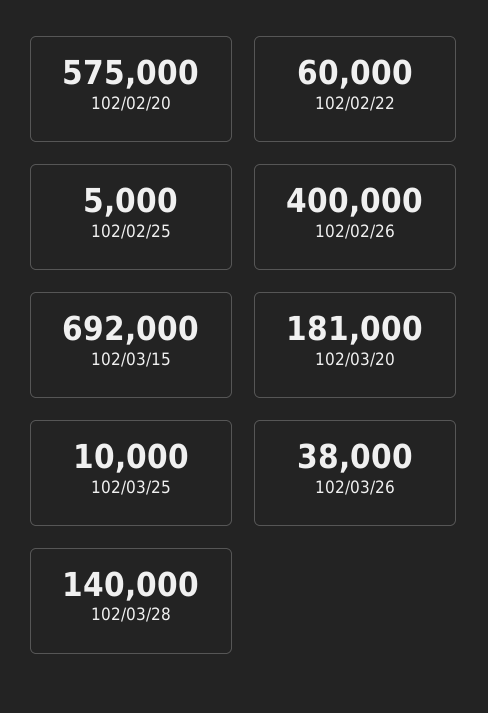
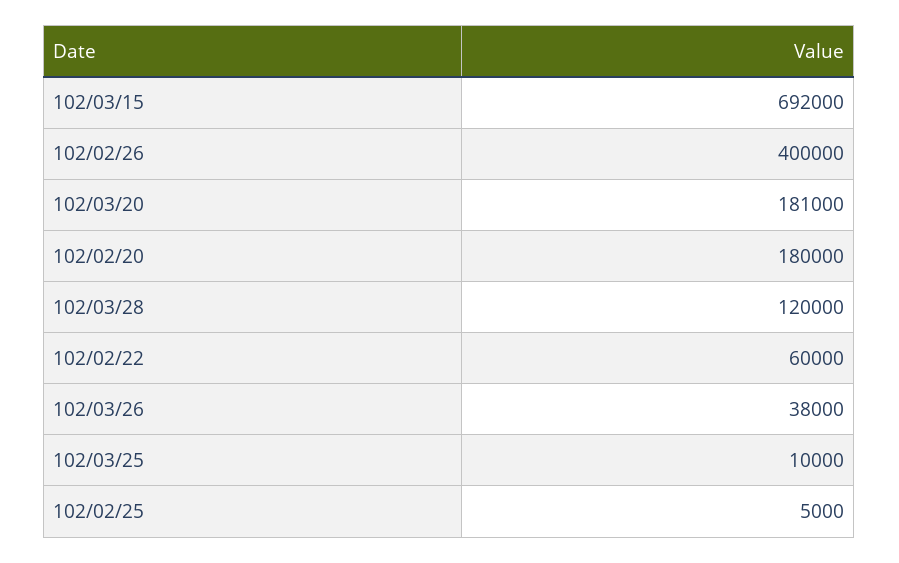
  {
-   "102/02/20": 575000,
+   "102/02/20": 180000,
    "102/02/22": 60000,
    "102/02/25": 5000,
    "102/02/26": 400000,
    "102/03/15": 692000,
    "102/03/20": 181000,
    "102/03/25": 10000,
    "102/03/26": 38000,
-   "102/03/28": 140000
+   "102/03/28": 120000
  }

